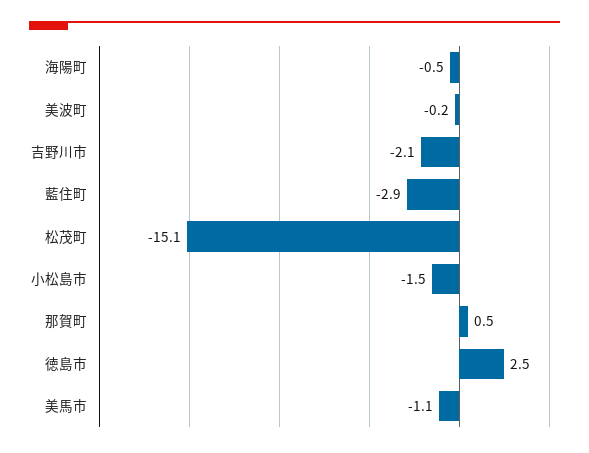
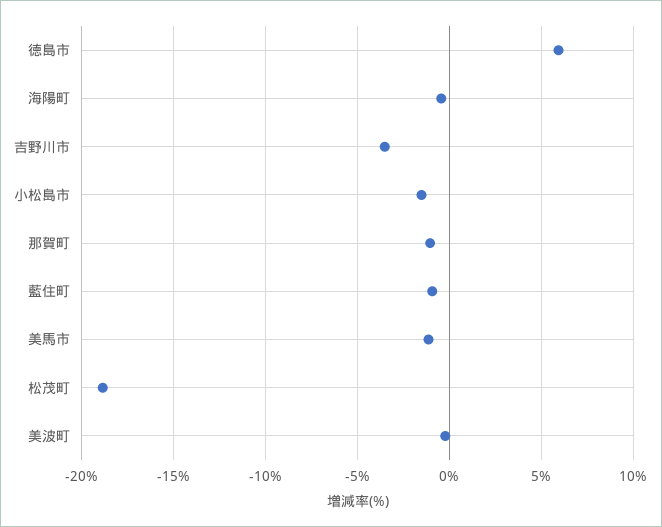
  {
    "海陽町": -0.5,
    "美波町": -0.2,
-   "吉野川市": -2.1,
+   "吉野川市": -3.5,
-   "藍住町": -2.9,
+   "藍住町": -1,
-   "松茂町": -15.1,
+   "松茂町": -19,
    "小松島市": -1.5,
-   "那賀町": 0.5,
+   "那賀町": -1,
-   "徳島市": 2.5,
+   "徳島市": 6,
    "美馬市": -1.1
  }

